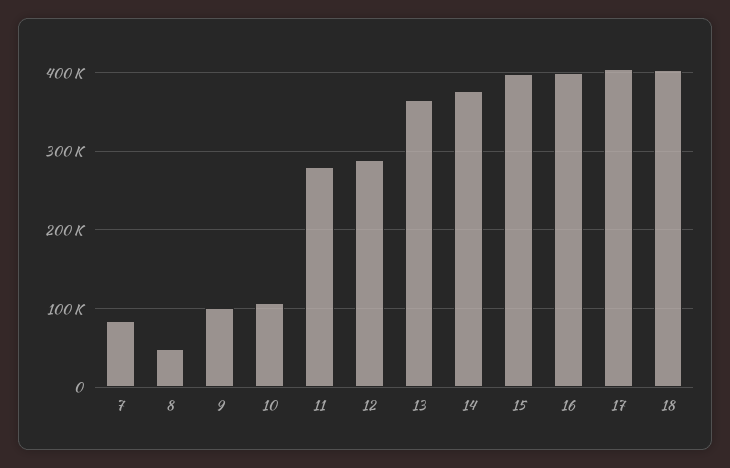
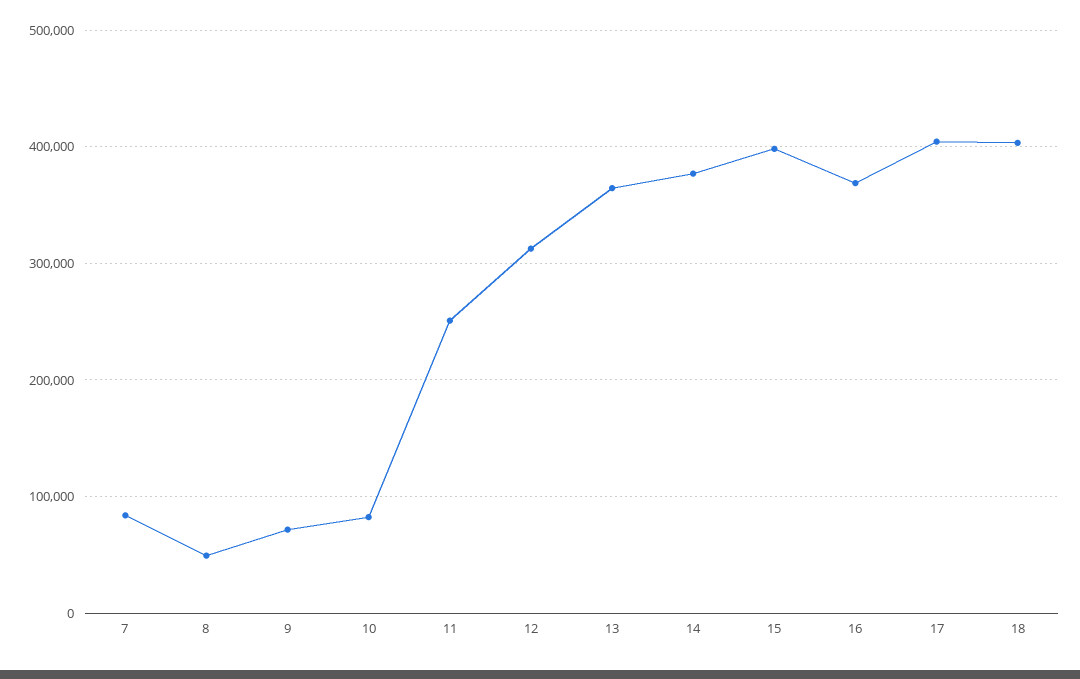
  {
    "7": 80000,
    "8": 50000,
-   "9": 100000,
+   "9": 70000,
-   "10": 110000,
+   "10": 80000,
-   "11": 280000,
+   "11": 250000,
-   "12": 290000,
+   "12": 310000,
    "13": 360000,
    "14": 380000,
    "15": 400000,
-   "16": 400000,
+   "16": 370000,
    "17": 400000,
    "18": 400000
  }

